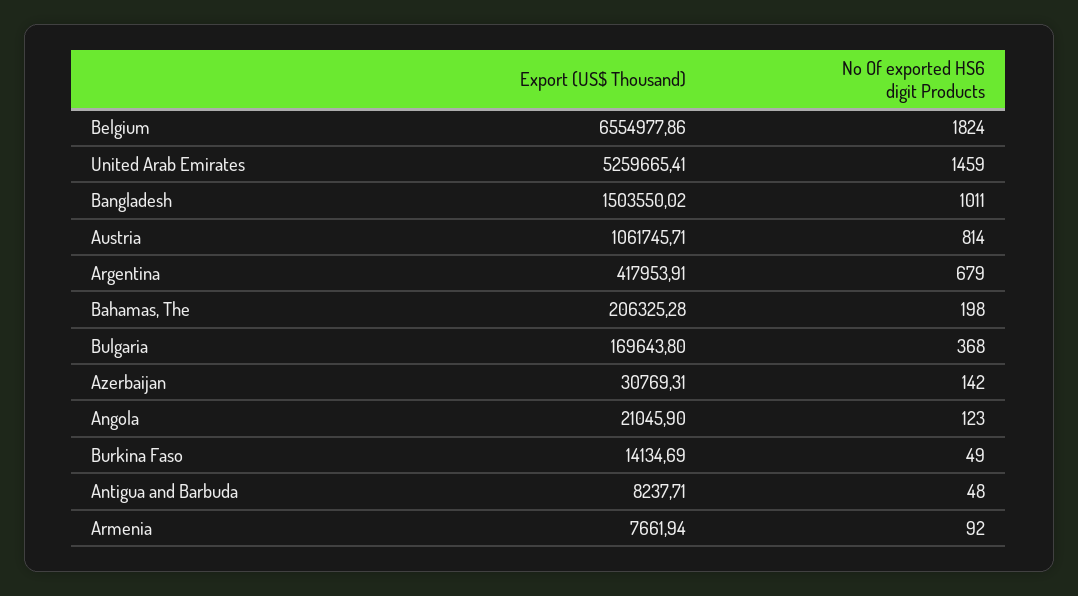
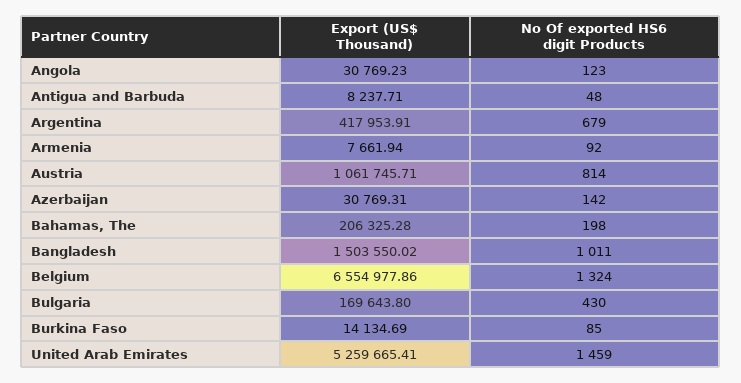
  {
    "Export (US$ Thousand)": {
      "Belgium": 6554977.86,
      "United Arab Emirates": 5259665.41,
      "Bangladesh": 1503550.02,
      "Austria": 1061745.71,
      "Argentina": 417953.91,
      "Bahamas, The": 206325.28,
      "Bulgaria": 169643.8,
      "Azerbaijan": 30769.31,
-     "Angola": 21045.9,
+     "Angola": 30769.23,
      "Burkina Faso": 14134.69,
      "Antigua and Barbuda": 8237.71,
      "Armenia": 7661.94
    },
    "No Of exported HS6 digit Products": {
-     "Belgium": 1824,
+     "Belgium": 1324,
      "United Arab Emirates": 1459,
      "Bangladesh": 1011,
      "Austria": 814,
      "Argentina": 679,
      "Bahamas, The": 198,
-     "Bulgaria": 368,
+     "Bulgaria": 430,
      "Azerbaijan": 142,
      "Angola": 123,
-     "Burkina Faso": 49,
+     "Burkina Faso": 85,
      "Antigua and Barbuda": 48,
      "Armenia": 92
    }
  }

